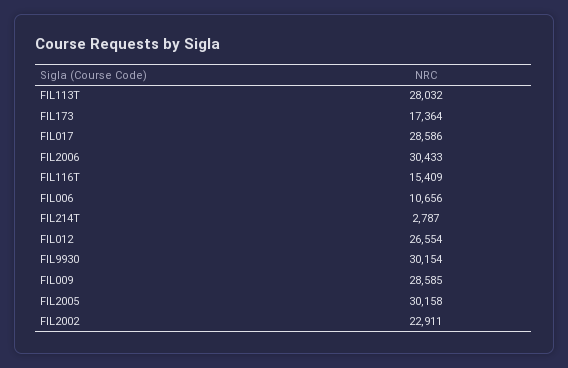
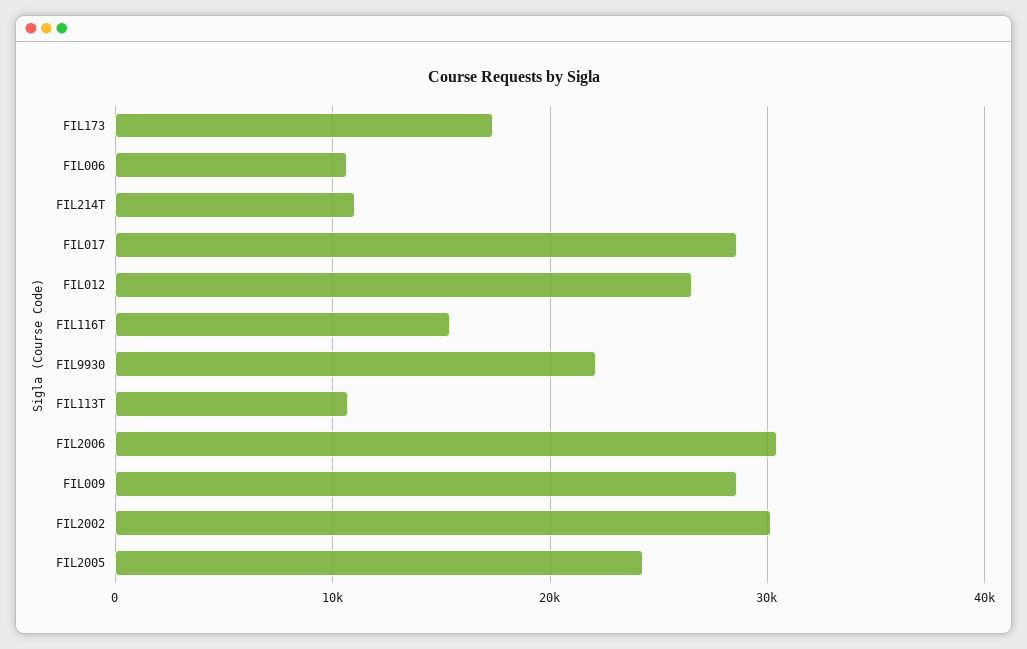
  {
-   "FIL113T": 28032,
+   "FIL113T": 11000,
    "FIL173": 17364,
    "FIL017": 28586,
    "FIL2006": 30433,
    "FIL116T": 15409,
    "FIL006": 10656,
-   "FIL214T": 2787,
+   "FIL214T": 11000,
    "FIL012": 26554,
-   "FIL9930": 30154,
+   "FIL9930": 22000,
    "FIL009": 28585,
-   "FIL2005": 30158,
+   "FIL2005": 24000,
-   "FIL2002": 22911
+   "FIL2002": 30000
  }

